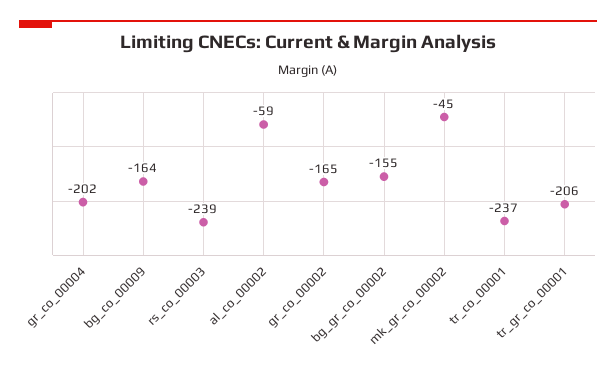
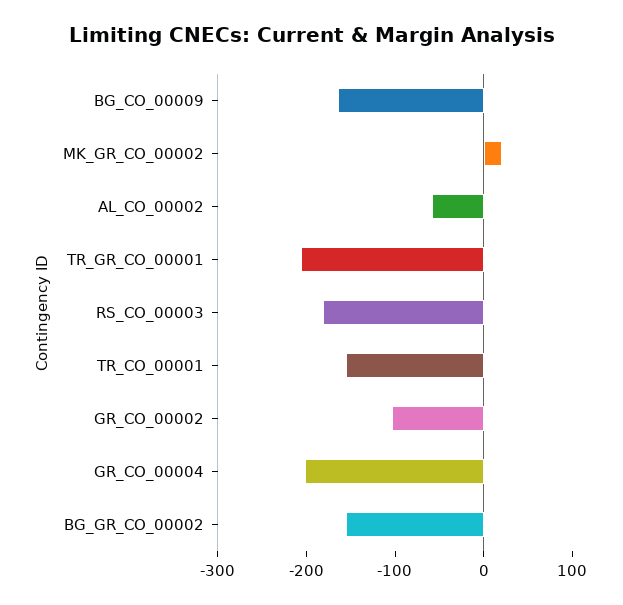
  {
    "gr_co_00004": -202,
    "bg_co_00009": -164,
-   "rs_co_00003": -239,
+   "rs_co_00003": -180,
    "al_co_00002": -59,
-   "gr_co_00002": -165,
+   "gr_co_00002": -100,
    "bg_gr_co_00002": -155,
-   "mk_gr_co_00002": -45,
+   "mk_gr_co_00002": 20,
-   "tr_co_00001": -237,
+   "tr_co_00001": -160,
    "tr_gr_co_00001": -206
  }

